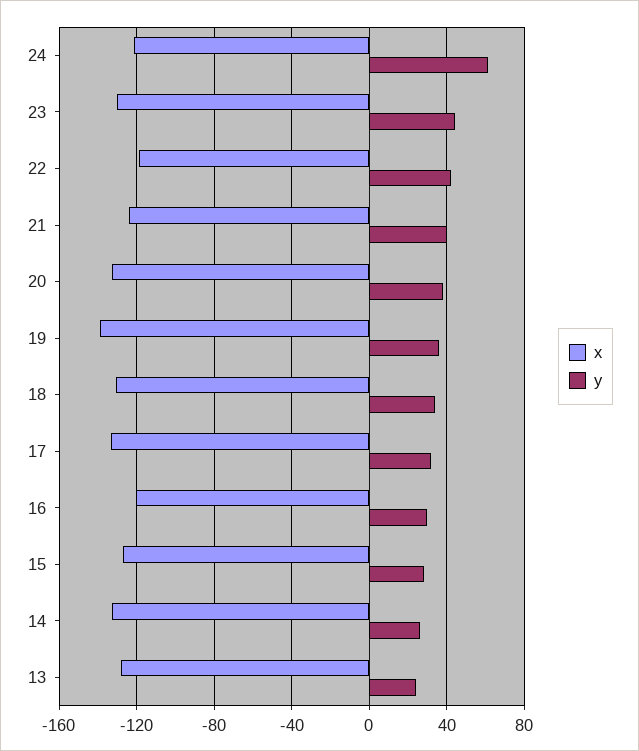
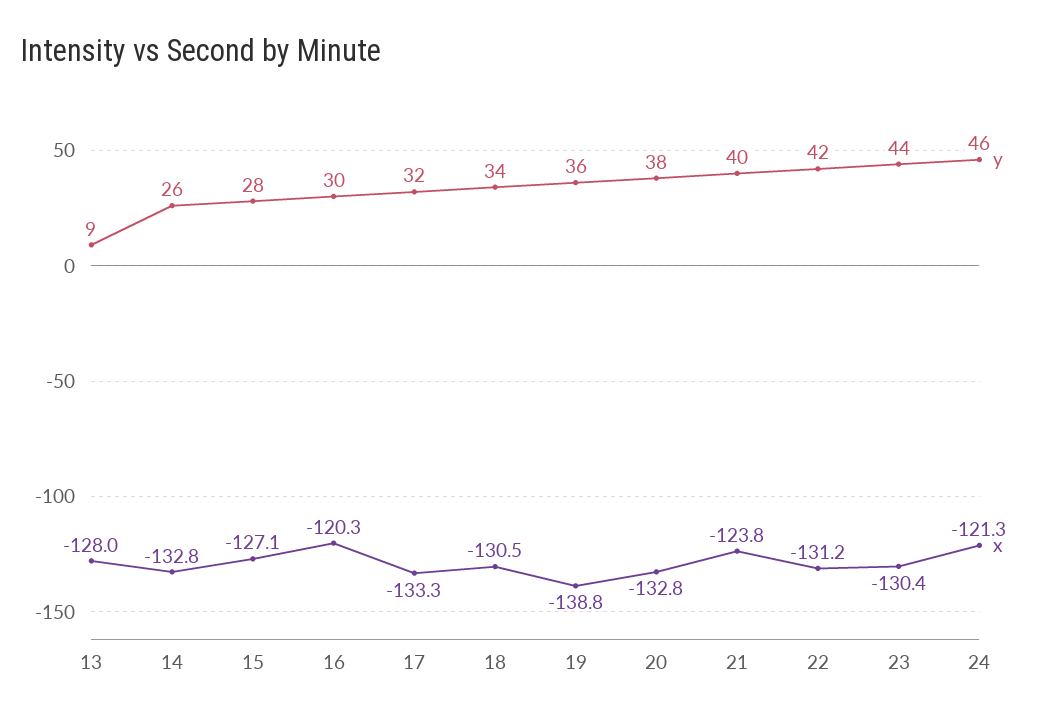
  {
    "x": {
      "24": -121.3,
      "23": -130.4,
-     "22": -120,
+     "22": -131.2,
      "21": -123.8,
      "20": -132.8,
      "19": -138.8,
      "18": -130.5,
      "17": -133.3,
      "16": -120.3,
      "15": -127.1,
      "14": -132.8,
      "13": -128
    },
    "y": {
-     "24": 60,
+     "24": 46,
      "23": 44,
      "22": 42,
      "21": 40,
      "20": 38,
      "19": 36,
      "18": 34,
      "17": 32,
      "16": 30,
      "15": 28,
      "14": 26,
-     "13": 25
+     "13": 9
    }
  }

